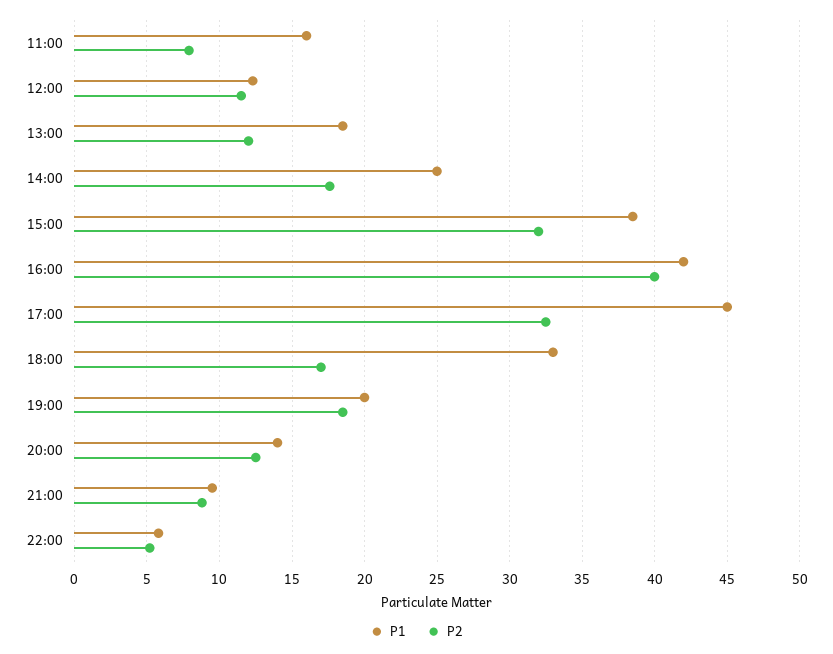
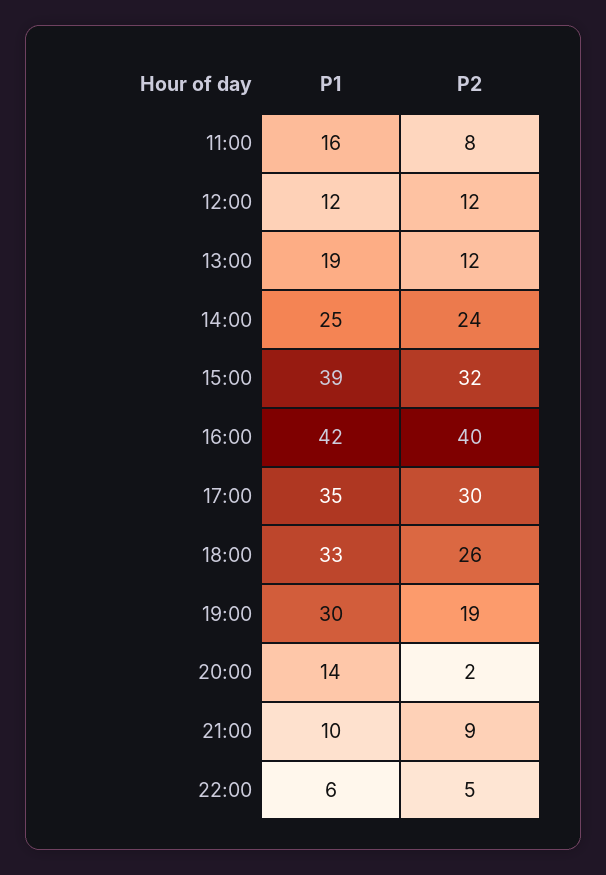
  {
    "P1": {
      "11:00": 16,
      "12:00": 12,
      "13:00": 19,
      "14:00": 25,
      "15:00": 39,
      "16:00": 42,
-     "17:00": 45,
+     "17:00": 35,
      "18:00": 33,
-     "19:00": 20,
+     "19:00": 30,
      "20:00": 14,
      "21:00": 10,
      "22:00": 6
    },
    "P2": {
      "11:00": 8,
      "12:00": 12,
      "13:00": 12,
-     "14:00": 17.5,
+     "14:00": 24,
      "15:00": 32,
      "16:00": 40,
-     "17:00": 32.5,
+     "17:00": 30,
-     "18:00": 17,
+     "18:00": 26,
      "19:00": 19,
-     "20:00": 12.5,
+     "20:00": 2,
      "21:00": 9,
      "22:00": 5
    }
  }

